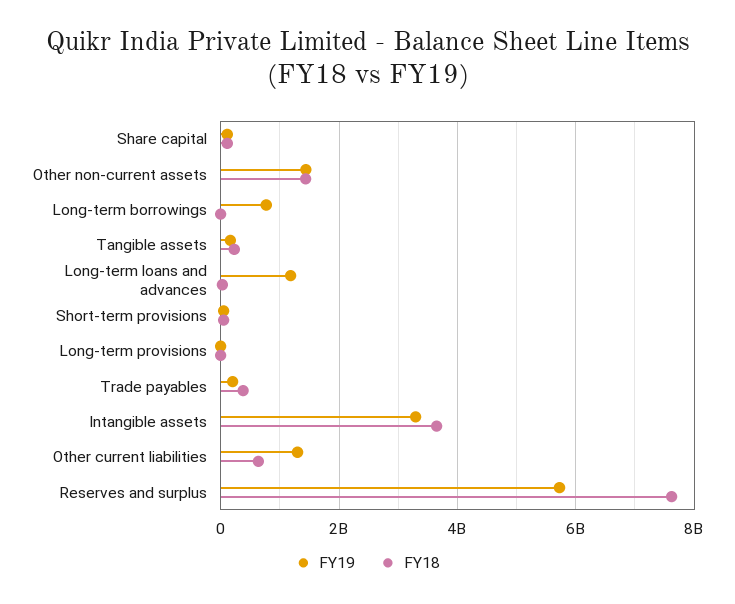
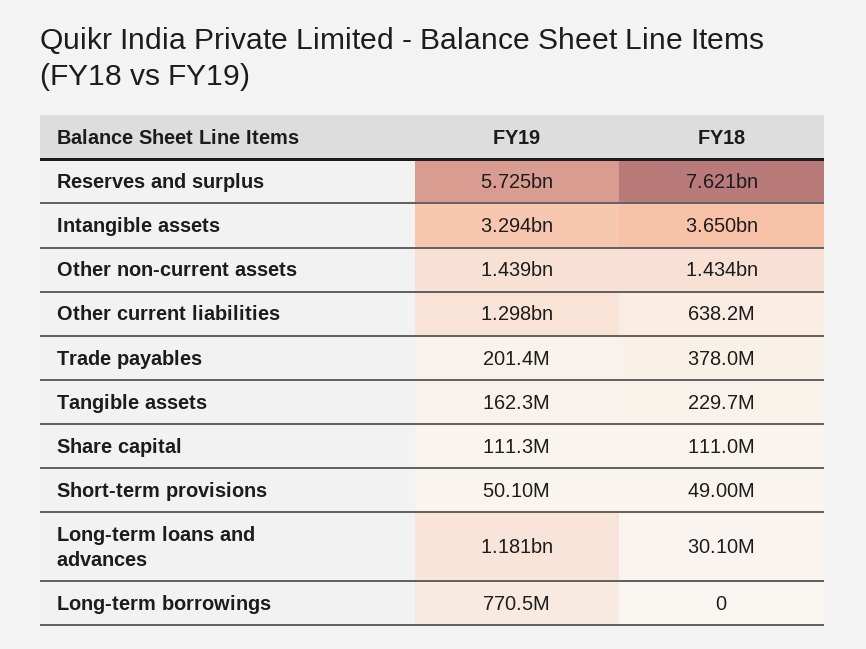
  {
    "FY19": {
      "Share capital": 111300000,
      "Other non-current assets": 1439000000,
      "Long-term borrowings": 770500000,
      "Tangible assets": 162300000,
      "Long-term loans and advances": 1181000000,
      "Short-term provisions": 50100000,
-     "Long-term provisions": 0,
      "Trade payables": 201400000,
      "Intangible assets": 3294000000,
      "Other current liabilities": 1298000000,
      "Reserves and surplus": 5725000000
    },
    "FY18": {
      "Share capital": 111000000,
      "Other non-current assets": 1434000000,
      "Long-term borrowings": 0,
      "Tangible assets": 229700000,
      "Long-term loans and advances": 30100000,
      "Short-term provisions": 49000000,
-     "Long-term provisions": 0,
      "Trade payables": 378000000,
      "Intangible assets": 3650000000,
      "Other current liabilities": 638200000,
      "Reserves and surplus": 7621000000
    }
  }

